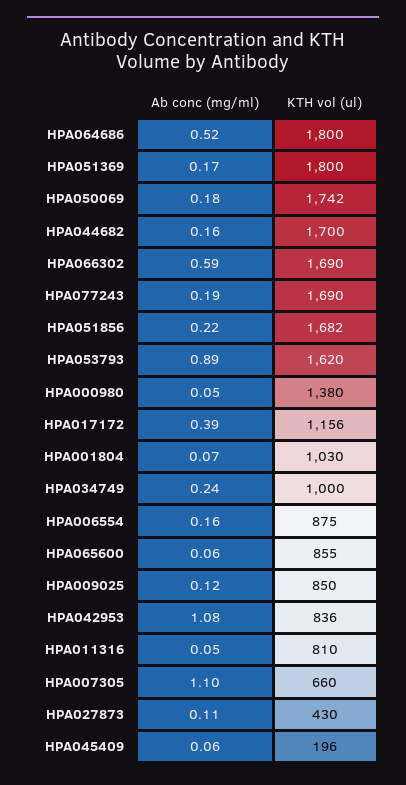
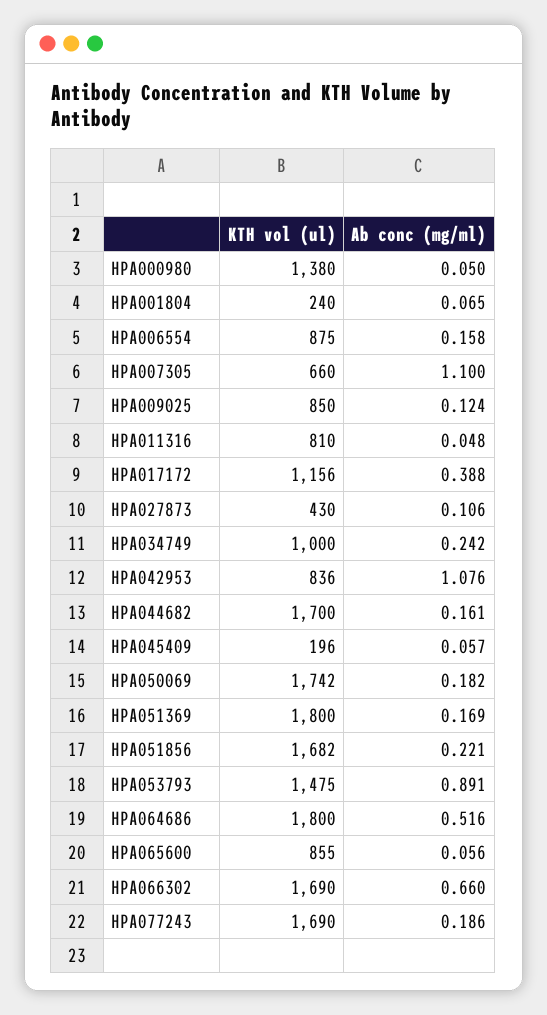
  {
    "Ab conc (mg/ml)": {
      "HPA064686": 0.516,
      "HPA051369": 0.169,
      "HPA050069": 0.182,
      "HPA044682": 0.161,
-     "HPA066302": 0.59,
+     "HPA066302": 0.66,
      "HPA077243": 0.186,
      "HPA051856": 0.221,
      "HPA053793": 0.891,
      "HPA000980": 0.05,
      "HPA017172": 0.388,
      "HPA001804": 0.065,
      "HPA034749": 0.242,
      "HPA006554": 0.158,
      "HPA065600": 0.056,
      "HPA009025": 0.124,
      "HPA042953": 1.076,
      "HPA011316": 0.048,
      "HPA007305": 1.1,
      "HPA027873": 0.106,
      "HPA045409": 0.057
    },
    "KTH vol (ul)": {
      "HPA064686": 1800,
      "HPA051369": 1800,
      "HPA050069": 1742,
      "HPA044682": 1700,
      "HPA066302": 1690,
      "HPA077243": 1690,
      "HPA051856": 1682,
-     "HPA053793": 1620,
+     "HPA053793": 1475,
      "HPA000980": 1380,
      "HPA017172": 1156,
-     "HPA001804": 1030,
+     "HPA001804": 240,
      "HPA034749": 1000,
      "HPA006554": 875,
      "HPA065600": 855,
      "HPA009025": 850,
      "HPA042953": 836,
      "HPA011316": 810,
      "HPA007305": 660,
      "HPA027873": 430,
      "HPA045409": 196
    }
  }

